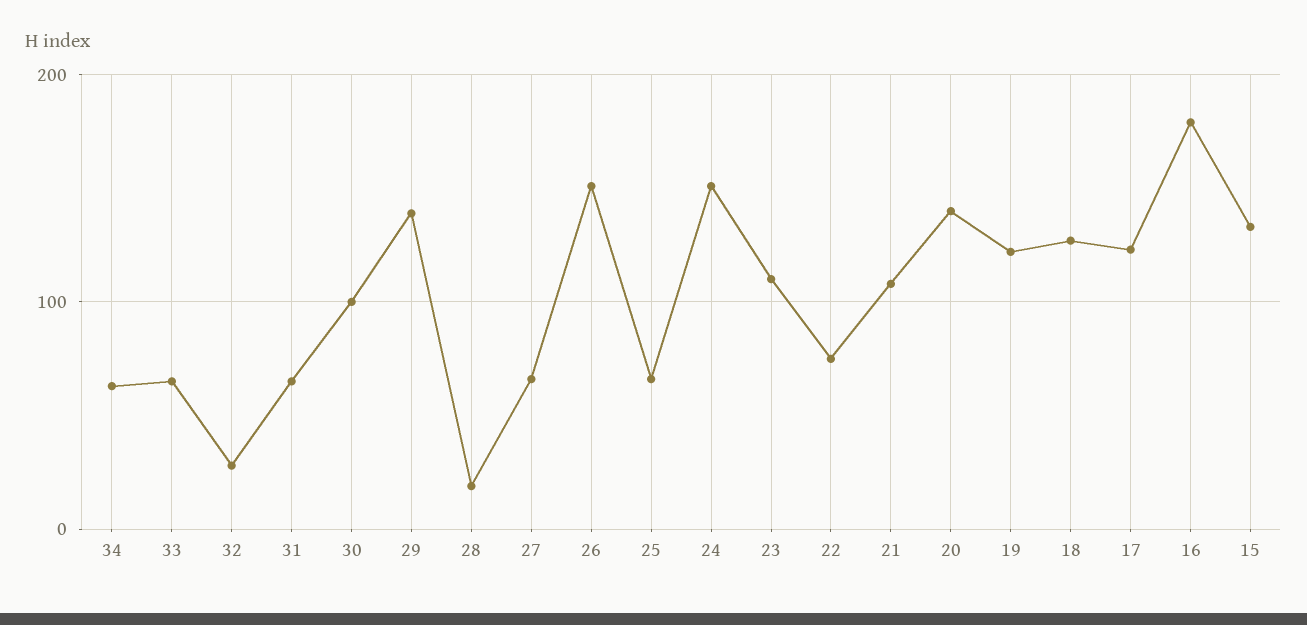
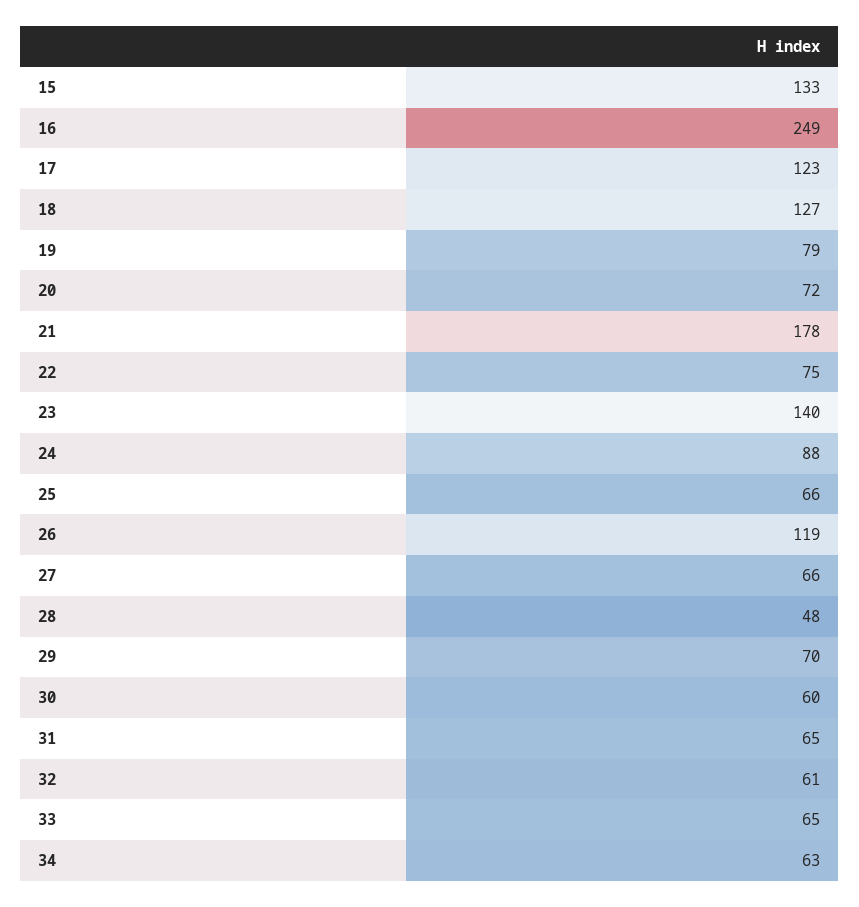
  {
    "34": 63,
    "33": 65,
-   "32": 30,
+   "32": 61,
    "31": 65,
-   "30": 100,
+   "30": 60,
-   "29": 140,
+   "29": 70,
-   "28": 20,
+   "28": 48,
    "27": 66,
-   "26": 150,
+   "26": 119,
    "25": 66,
-   "24": 150,
+   "24": 88,
-   "23": 110,
+   "23": 140,
    "22": 75,
-   "21": 110,
+   "21": 178,
-   "20": 140,
+   "20": 72,
-   "19": 120,
+   "19": 79,
    "18": 127,
    "17": 123,
-   "16": 180,
+   "16": 249,
    "15": 133
  }

